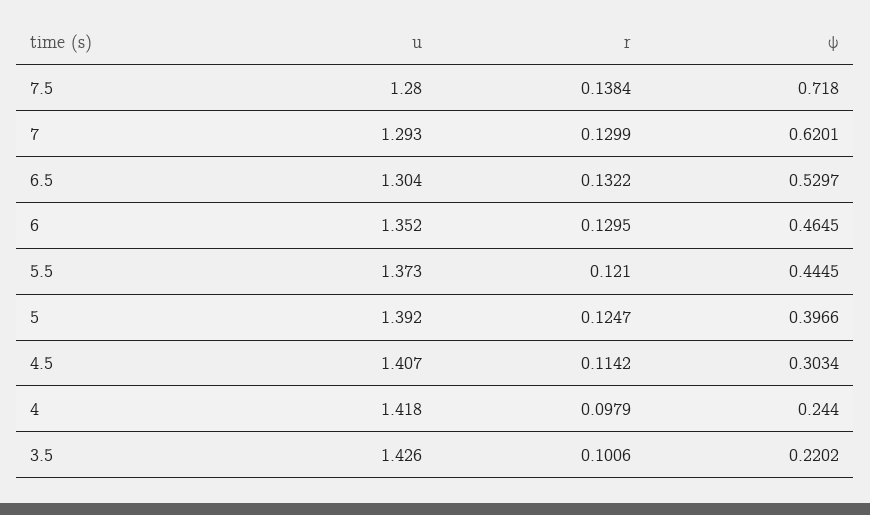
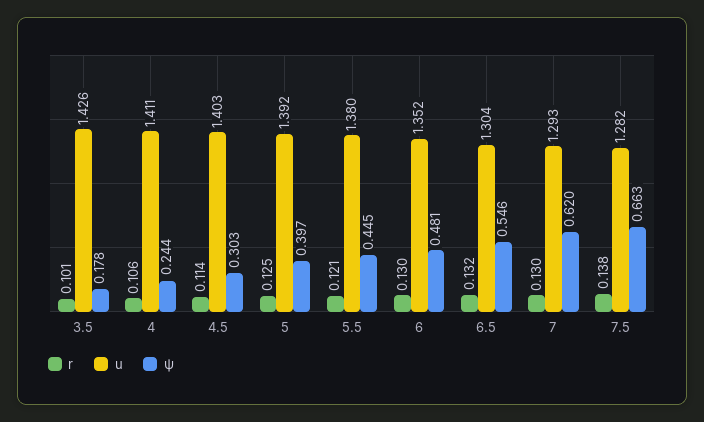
  {
    "u": {
-     "7.5": 1.28,
+     "7.5": 1.282,
      "7": 1.293,
      "6.5": 1.304,
      "6": 1.352,
-     "5.5": 1.373,
+     "5.5": 1.38,
      "5": 1.392,
-     "4.5": 1.407,
+     "4.5": 1.403,
-     "4": 1.418,
+     "4": 1.411,
      "3.5": 1.426
    },
    "r": {
      "7.5": 0.1384,
      "7": 0.1299,
      "6.5": 0.1322,
      "6": 0.1295,
      "5.5": 0.121,
      "5": 0.1247,
      "4.5": 0.1142,
-     "4": 0.0979,
+     "4": 0.106,
      "3.5": 0.1006
    },
    "ψ": {
-     "7.5": 0.718,
+     "7.5": 0.663,
      "7": 0.6201,
-     "6.5": 0.5297,
+     "6.5": 0.546,
-     "6": 0.4645,
+     "6": 0.481,
      "5.5": 0.4445,
      "5": 0.3966,
      "4.5": 0.3034,
      "4": 0.244,
-     "3.5": 0.2202
+     "3.5": 0.178
    }
  }

